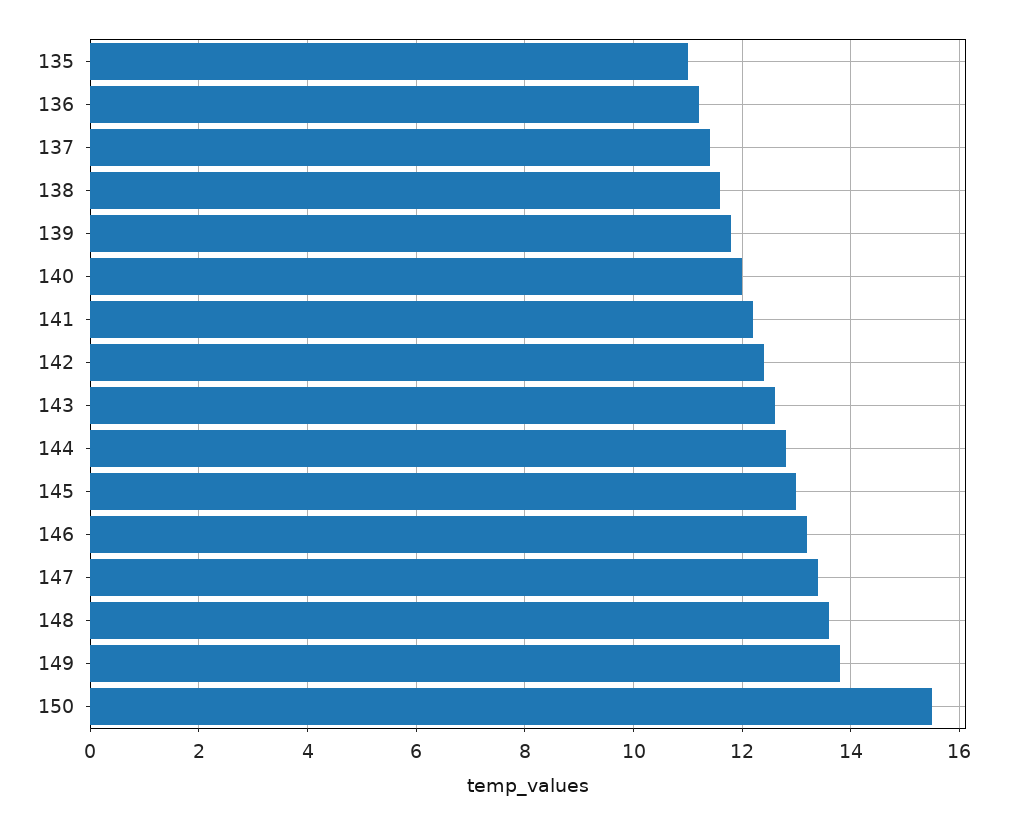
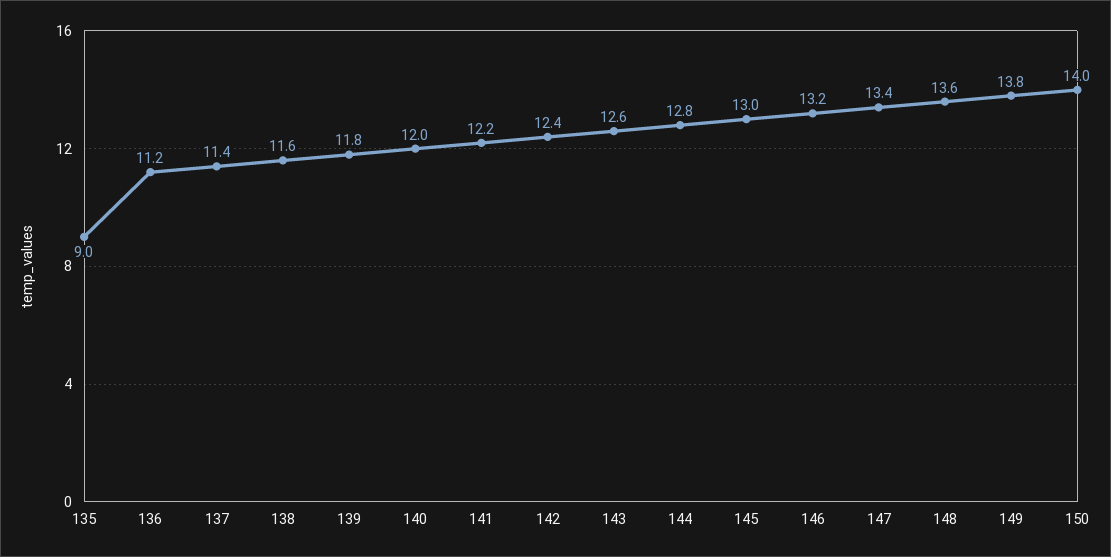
  {
-   "135": 11,
+   "135": 9,
    "136": 11.2,
    "137": 11.4,
    "138": 11.6,
    "139": 11.8,
    "140": 12,
    "141": 12.2,
    "142": 12.4,
    "143": 12.6,
    "144": 12.8,
    "145": 13,
    "146": 13.2,
    "147": 13.4,
    "148": 13.6,
    "149": 13.8,
-   "150": 15.5
+   "150": 14
  }

